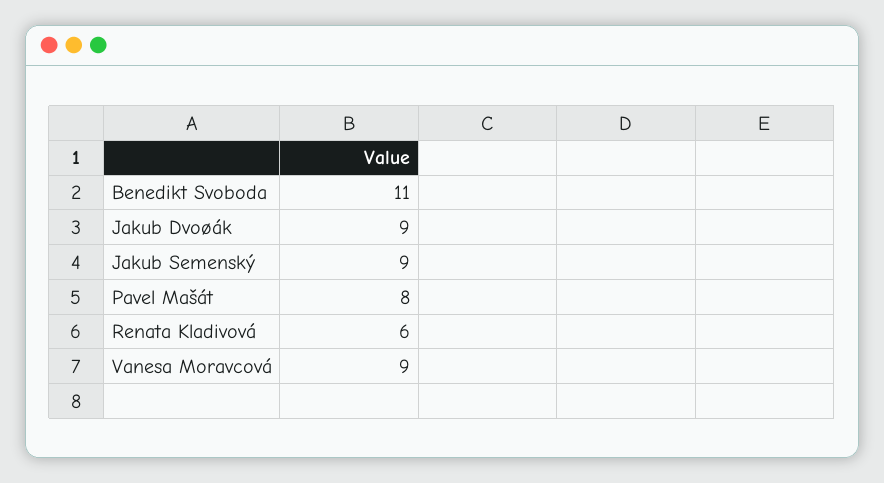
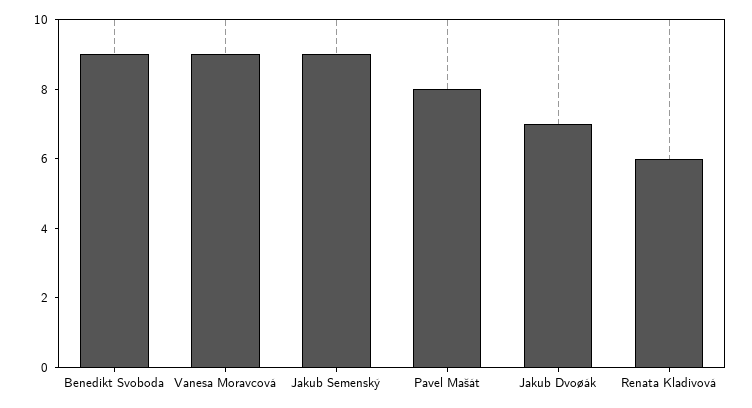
  {
-   "Benedikt Svoboda": 11,
+   "Benedikt Svoboda": 9,
-   "Jakub Dvoøák": 9,
+   "Jakub Dvoøák": 7,
    "Jakub Semenský": 9,
    "Pavel Mašát": 8,
    "Renata Kladivová": 6,
    "Vanesa Moravcová": 9
  }

